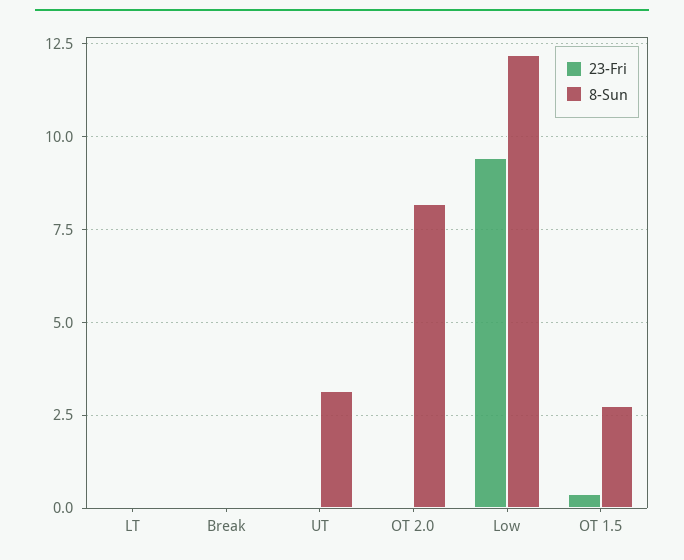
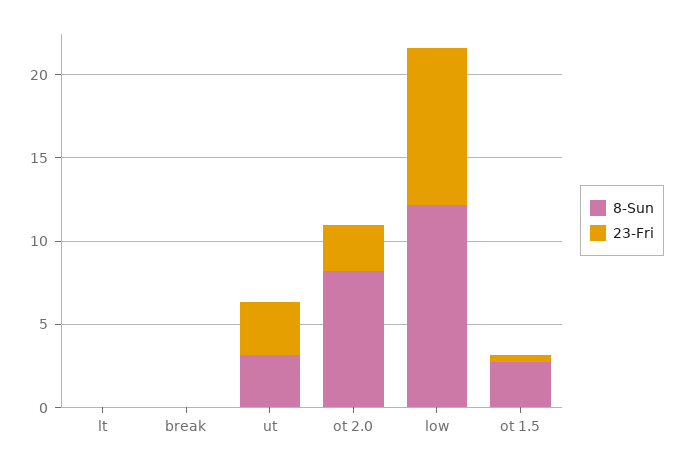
  {
    "23-Fri": {
      "LT": 0,
      "Break": 0,
-     "UT": 0,
+     "UT": 3,
-     "OT 2.0": 0,
+     "OT 2.0": 3,
      "Low": 9.5,
      "OT 1.5": 0.5
    },
    "8-Sun": {
      "LT": 0,
      "Break": 0,
      "UT": 3.25,
      "OT 2.0": 8.25,
      "Low": 12.25,
      "OT 1.5": 2.75
    }
  }

